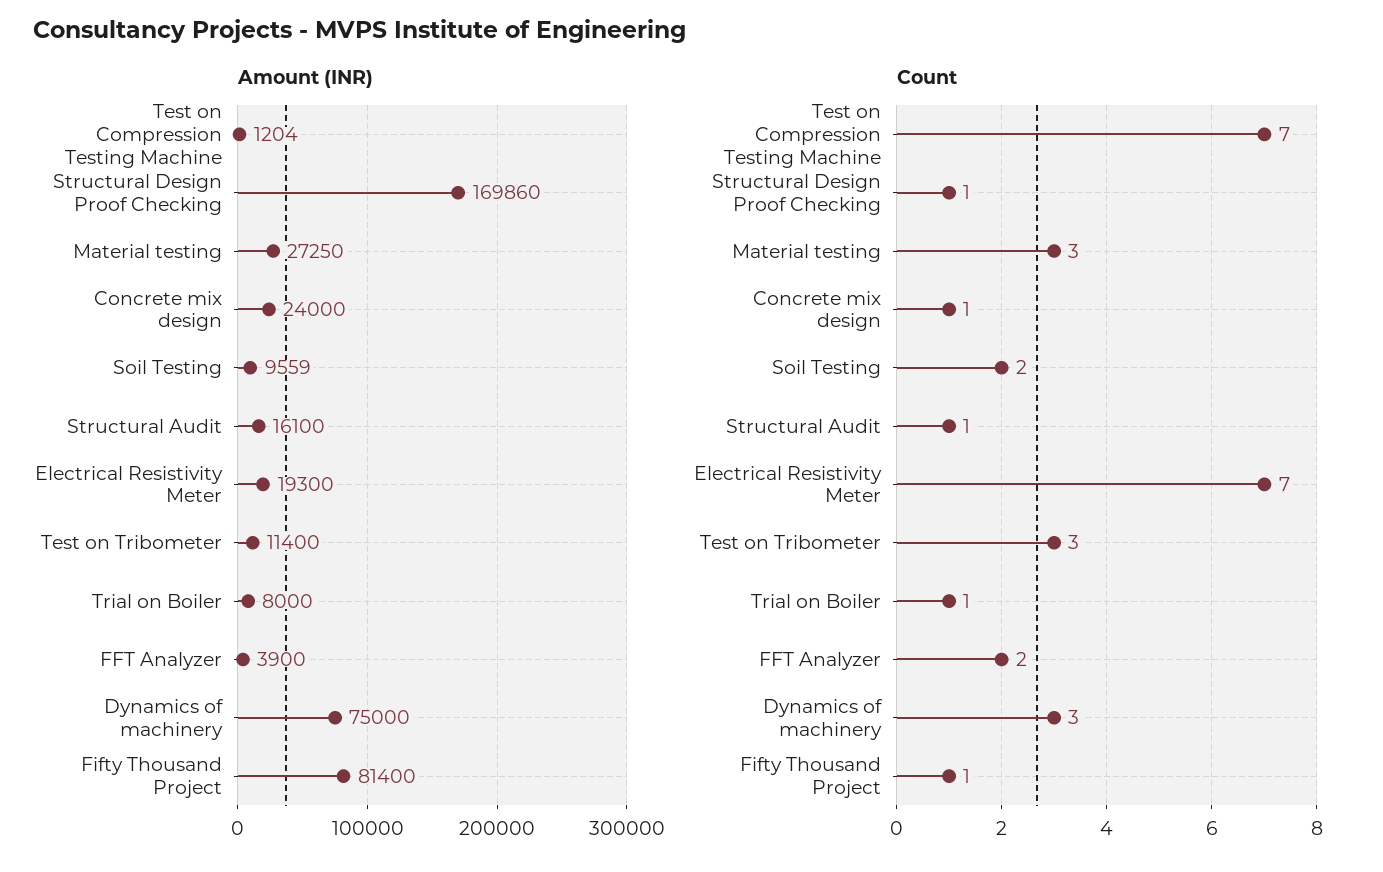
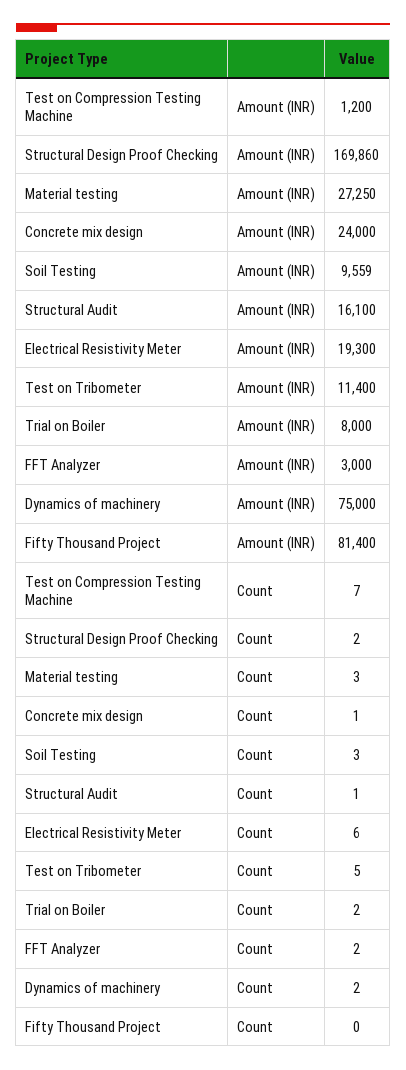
  {
    "Amount (INR)": {
-     "Test on Compression Testing Machine": 1204,
+     "Test on Compression Testing Machine": 1200,
      "Structural Design Proof Checking": 169860,
      "Material testing": 27250,
      "Concrete mix design": 24000,
      "Soil Testing": 9559,
      "Structural Audit": 16100,
      "Electrical Resistivity Meter": 19300,
      "Test on Tribometer": 11400,
      "Trial on Boiler": 8000,
-     "FFT Analyzer": 3900,
+     "FFT Analyzer": 3000,
      "Dynamics of machinery": 75000,
      "Fifty Thousand Project": 81400
    },
    "Count": {
      "Test on Compression Testing Machine": 7,
-     "Structural Design Proof Checking": 1,
+     "Structural Design Proof Checking": 2,
      "Material testing": 3,
      "Concrete mix design": 1,
-     "Soil Testing": 2,
+     "Soil Testing": 3,
      "Structural Audit": 1,
-     "Electrical Resistivity Meter": 7,
+     "Electrical Resistivity Meter": 6,
-     "Test on Tribometer": 3,
+     "Test on Tribometer": 5,
-     "Trial on Boiler": 1,
+     "Trial on Boiler": 2,
      "FFT Analyzer": 2,
-     "Dynamics of machinery": 3,
+     "Dynamics of machinery": 2,
-     "Fifty Thousand Project": 1
+     "Fifty Thousand Project": 0
    }
  }

